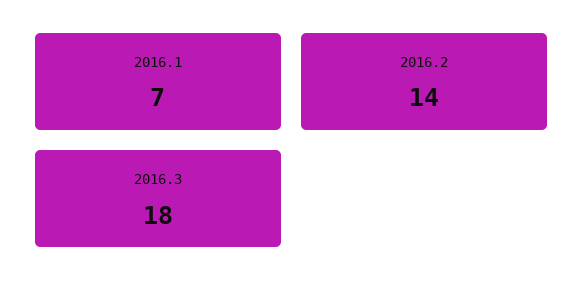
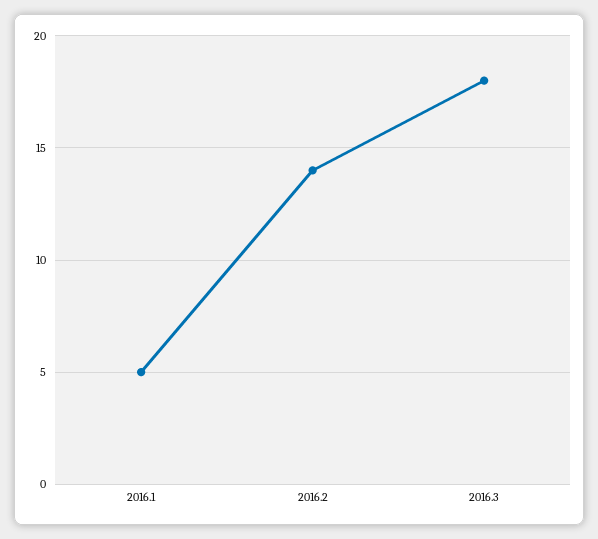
  {
-   "2016.1": 7,
+   "2016.1": 5,
    "2016.2": 14,
    "2016.3": 18
  }

